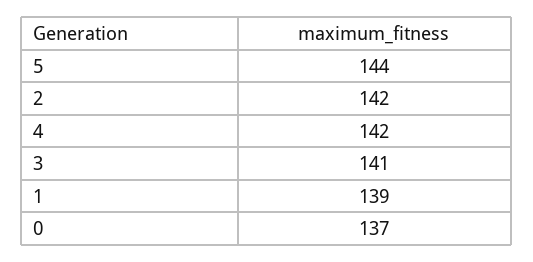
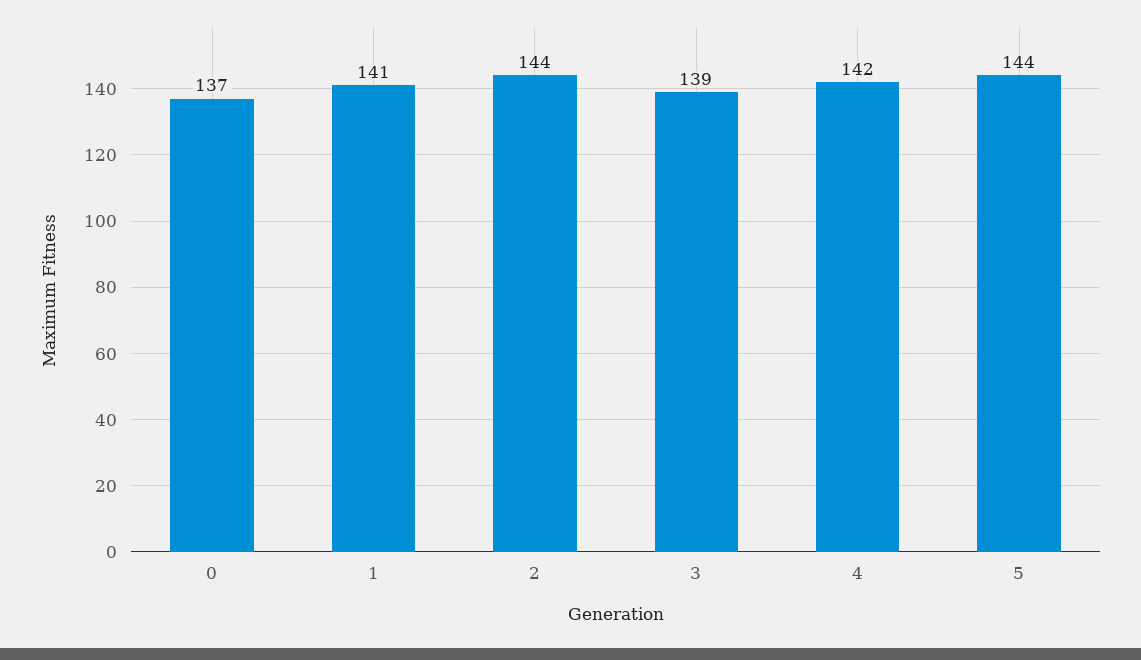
  {
    "5": 144,
-   "2": 142,
+   "2": 144,
    "4": 142,
-   "3": 141,
+   "3": 139,
-   "1": 139,
+   "1": 141,
    "0": 137
  }

